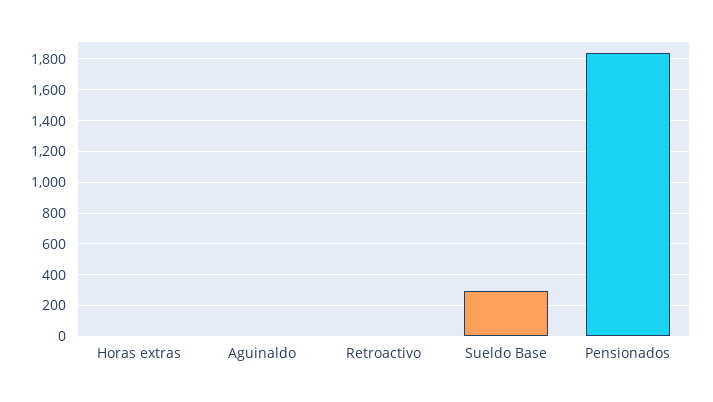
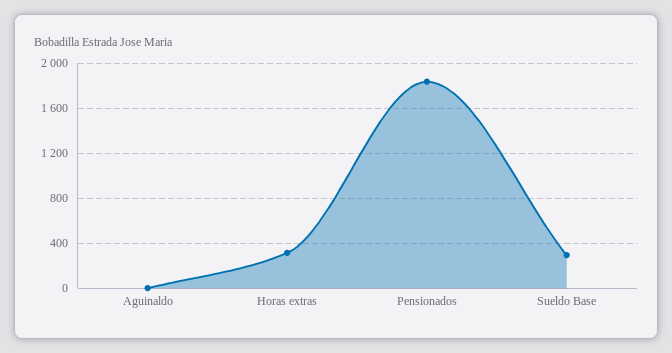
  {
-   "Horas extras": 0,
+   "Horas extras": 300,
    "Aguinaldo": 0,
-   "Retroactivo": 0,
    "Sueldo Base": 300,
    "Pensionados": 1850
  }

